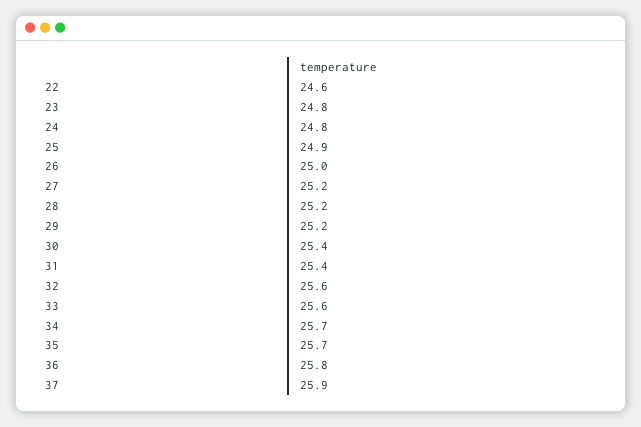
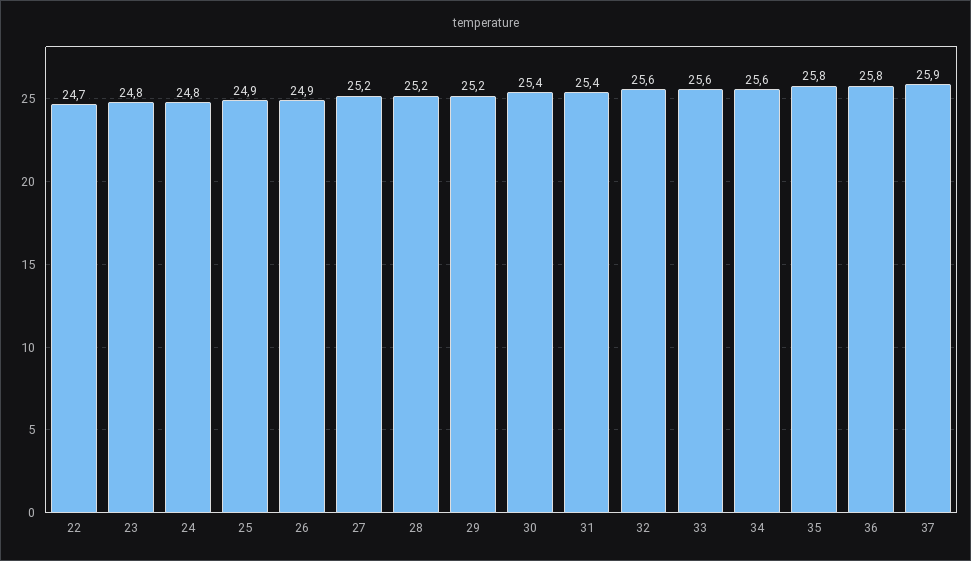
  {
-   "22": 24.6,
+   "22": 24.7,
    "23": 24.8,
    "24": 24.8,
    "25": 24.9,
-   "26": 25,
+   "26": 24.9,
    "27": 25.2,
    "28": 25.2,
    "29": 25.2,
    "30": 25.4,
    "31": 25.4,
    "32": 25.6,
    "33": 25.6,
-   "34": 25.7,
+   "34": 25.6,
-   "35": 25.7,
+   "35": 25.8,
    "36": 25.8,
    "37": 25.9
  }

